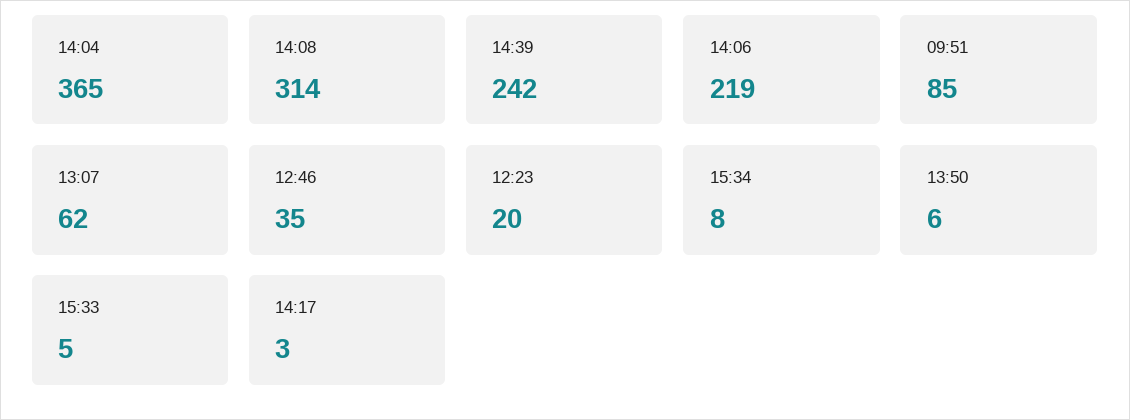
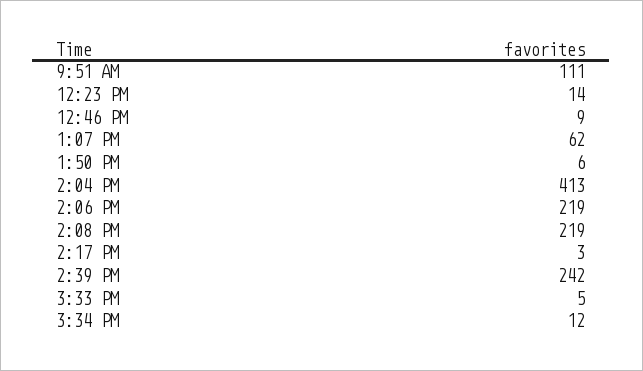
  {
-   "14:04": 365,
+   "14:04": 413,
-   "14:08": 314,
+   "14:08": 219,
    "14:39": 242,
    "14:06": 219,
-   "09:51": 85,
+   "09:51": 111,
    "13:07": 62,
-   "12:46": 35,
+   "12:46": 9,
-   "12:23": 20,
+   "12:23": 14,
-   "15:34": 8,
+   "15:34": 12,
    "13:50": 6,
    "15:33": 5,
    "14:17": 3
  }

